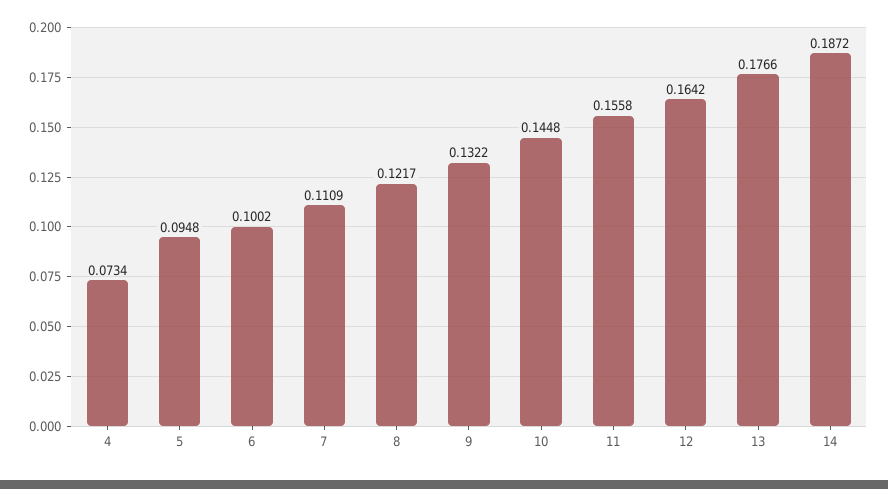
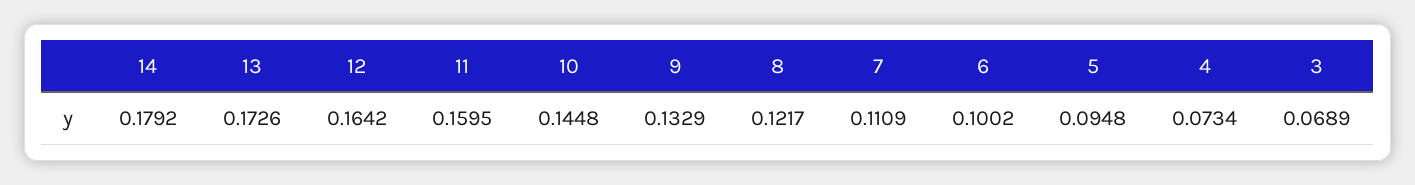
  {
    "4": 0.0734,
    "5": 0.0948,
    "6": 0.1002,
    "7": 0.1109,
    "8": 0.1217,
-   "9": 0.1322,
+   "9": 0.1329,
    "10": 0.1448,
-   "11": 0.1558,
+   "11": 0.1595,
    "12": 0.1642,
-   "13": 0.1766,
+   "13": 0.1726,
-   "14": 0.1872
+   "14": 0.1792,
+   "3": 0.0689
  }

